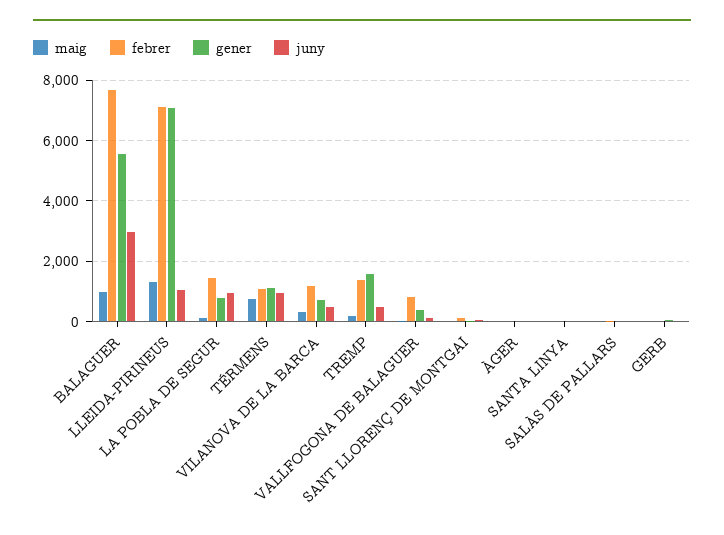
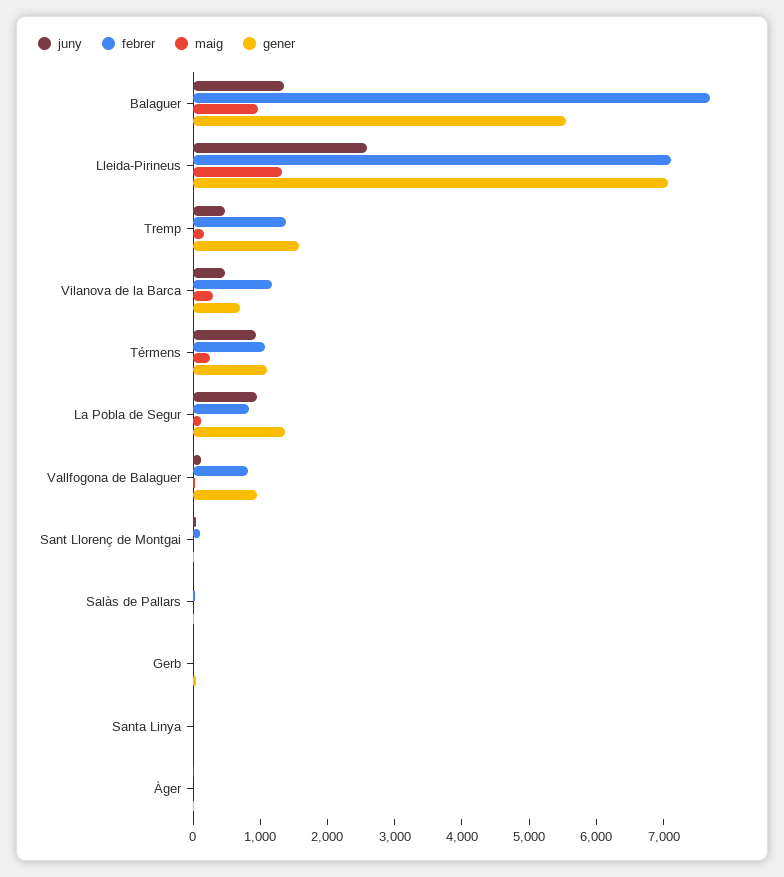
  {
    "maig": {
      "BALAGUER": 1000,
      "LLEIDA-PIRINEUS": 1400,
      "LA POBLA DE SEGUR": 200,
-     "TÉRMENS": 800,
+     "TÉRMENS": 200,
      "VILANOVA DE LA BARCA": 200,
      "TREMP": 200,
      "VALLFOGONA DE BALAGUER": 0,
      "SANT LLORENÇ DE MONTGAI": 0,
      "ÀGER": 0,
      "SANTA LINYA": 0,
      "SALÀS DE PALLARS": 0,
      "GERB": 0
    },
    "febrer": {
      "BALAGUER": 7600,
      "LLEIDA-PIRINEUS": 7200,
-     "LA POBLA DE SEGUR": 1400,
+     "LA POBLA DE SEGUR": 800,
      "TÉRMENS": 1000,
      "VILANOVA DE LA BARCA": 1200,
      "TREMP": 1400,
      "VALLFOGONA DE BALAGUER": 800,
      "SANT LLORENÇ DE MONTGAI": 200,
      "ÀGER": 0,
      "SANTA LINYA": 0,
      "SALÀS DE PALLARS": 0,
      "GERB": 0
    },
    "gener": {
      "BALAGUER": 5600,
      "LLEIDA-PIRINEUS": 7000,
-     "LA POBLA DE SEGUR": 800,
+     "LA POBLA DE SEGUR": 1400,
      "TÉRMENS": 1200,
      "VILANOVA DE LA BARCA": 600,
      "TREMP": 1600,
-     "VALLFOGONA DE BALAGUER": 400,
+     "VALLFOGONA DE BALAGUER": 1000,
      "SANT LLORENÇ DE MONTGAI": 0,
      "ÀGER": 0,
      "SANTA LINYA": 0,
      "SALÀS DE PALLARS": 0,
      "GERB": 0
    },
    "juny": {
-     "BALAGUER": 3000,
+     "BALAGUER": 1400,
-     "LLEIDA-PIRINEUS": 1000,
+     "LLEIDA-PIRINEUS": 2600,
      "LA POBLA DE SEGUR": 1000,
      "TÉRMENS": 1000,
      "VILANOVA DE LA BARCA": 400,
      "TREMP": 400,
      "VALLFOGONA DE BALAGUER": 200,
      "SANT LLORENÇ DE MONTGAI": 0,
      "ÀGER": 0,
      "SANTA LINYA": 0,
      "SALÀS DE PALLARS": 0,
      "GERB": 0
    }
  }

